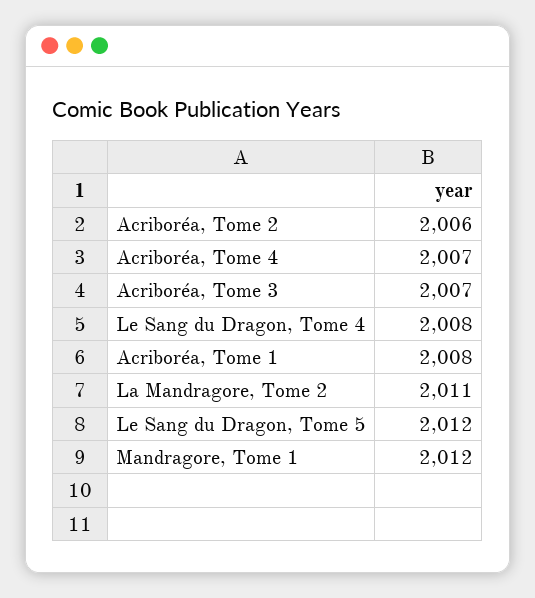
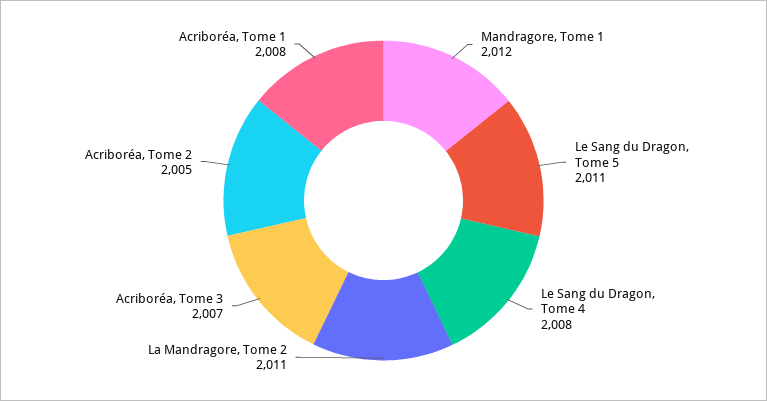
  {
-   "Acriboréa, Tome 2": 2006,
+   "Acriboréa, Tome 2": 2005,
-   "Acriboréa, Tome 4": 2007,
    "Acriboréa, Tome 3": 2007,
    "Le Sang du Dragon, Tome 4": 2008,
    "Acriboréa, Tome 1": 2008,
    "La Mandragore, Tome 2": 2011,
-   "Le Sang du Dragon, Tome 5": 2012,
+   "Le Sang du Dragon, Tome 5": 2011,
    "Mandragore, Tome 1": 2012
  }

